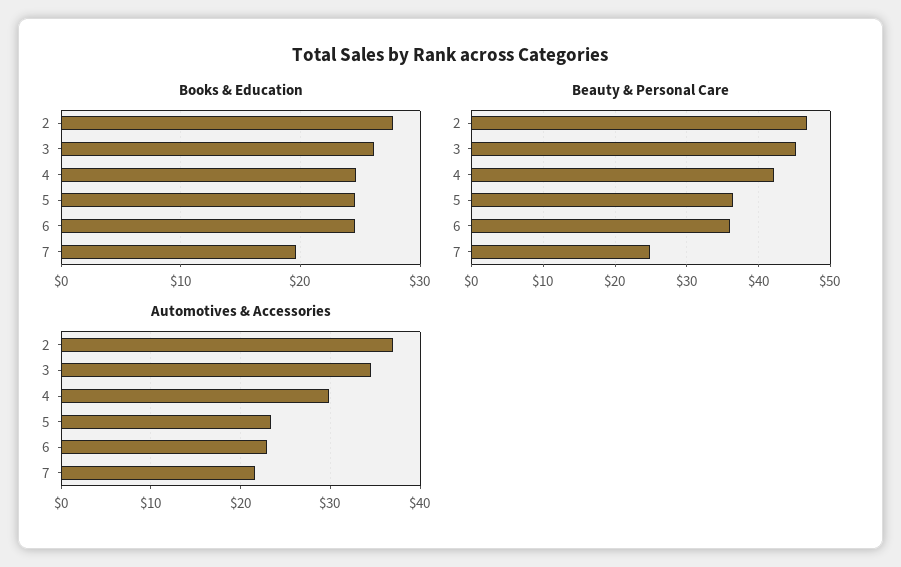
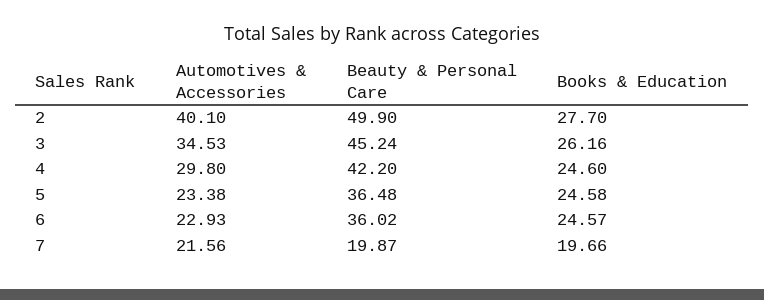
  {
    "Books & Education": {
      "2": 27.7,
      "3": 26.16,
      "4": 24.6,
      "5": 24.58,
      "6": 24.57,
      "7": 19.66
    },
    "Beauty & Personal Care": {
-     "2": 47,
+     "2": 49.9,
      "3": 45.24,
      "4": 42.2,
      "5": 36.48,
      "6": 36.02,
-     "7": 25
+     "7": 19.87
    },
    "Automotives & Accessories": {
-     "2": 37,
+     "2": 40.1,
      "3": 34.53,
      "4": 29.8,
      "5": 23.38,
      "6": 22.93,
      "7": 21.56
    }
  }

